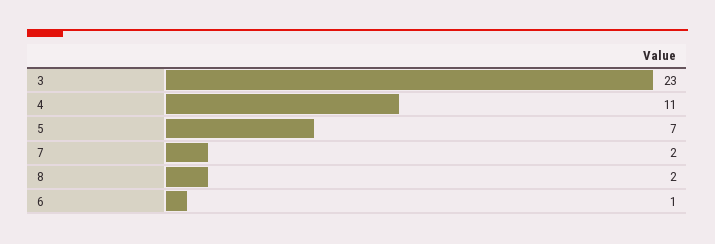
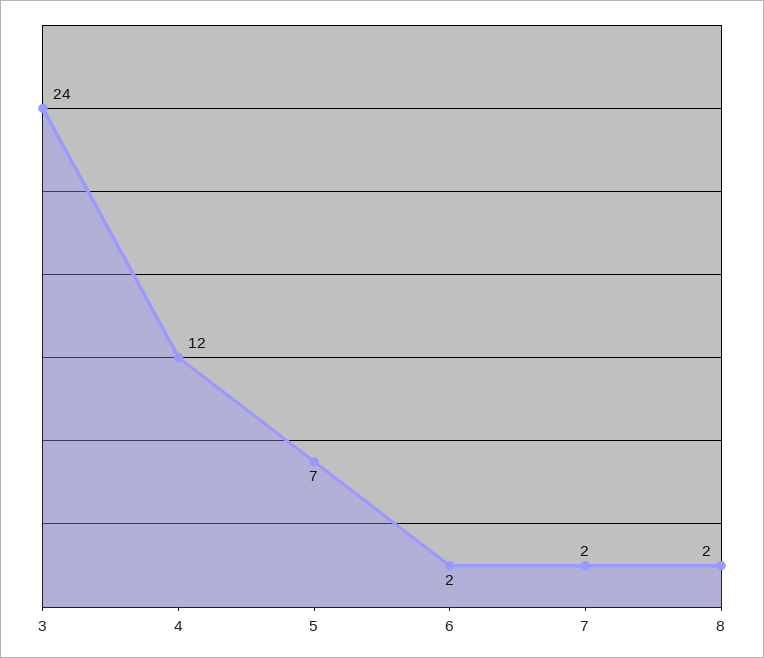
  {
-   "3": 23,
+   "3": 24,
-   "4": 11,
+   "4": 12,
    "5": 7,
    "7": 2,
    "8": 2,
-   "6": 1
+   "6": 2
  }

